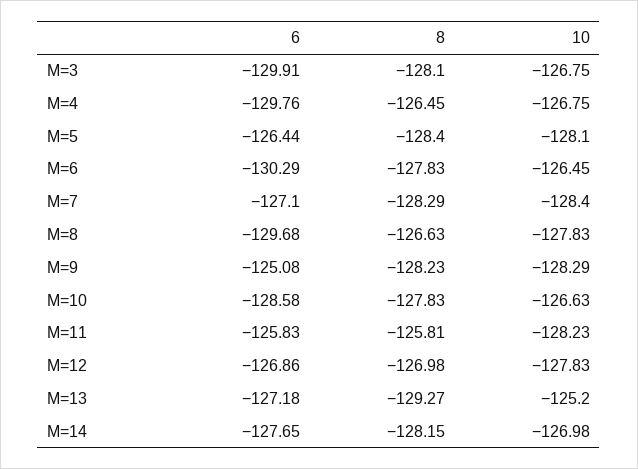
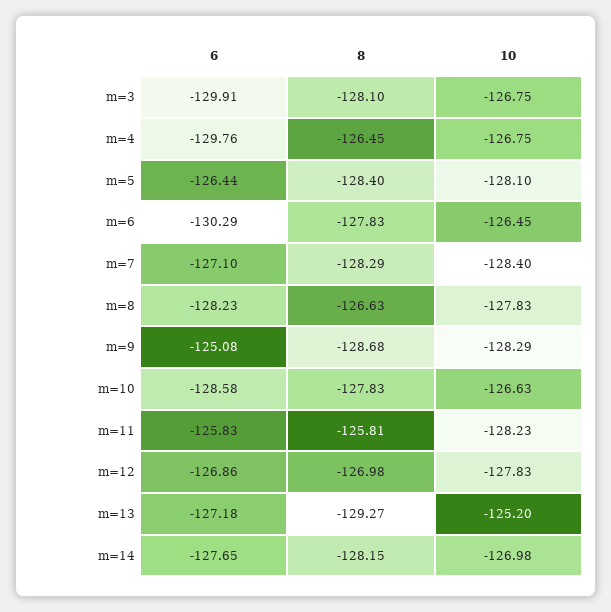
  {
    "6": {
      "M=3": -129.91,
      "M=4": -129.76,
      "M=5": -126.44,
      "M=6": -130.29,
      "M=7": -127.1,
-     "M=8": -129.68,
+     "M=8": -128.23,
      "M=9": -125.08,
      "M=10": -128.58,
      "M=11": -125.83,
      "M=12": -126.86,
      "M=13": -127.18,
      "M=14": -127.65
    },
    "8": {
      "M=3": -128.1,
      "M=4": -126.45,
      "M=5": -128.4,
      "M=6": -127.83,
      "M=7": -128.29,
      "M=8": -126.63,
-     "M=9": -128.23,
+     "M=9": -128.68,
      "M=10": -127.83,
      "M=11": -125.81,
      "M=12": -126.98,
      "M=13": -129.27,
      "M=14": -128.15
    },
    "10": {
      "M=3": -126.75,
      "M=4": -126.75,
      "M=5": -128.1,
      "M=6": -126.45,
      "M=7": -128.4,
      "M=8": -127.83,
      "M=9": -128.29,
      "M=10": -126.63,
      "M=11": -128.23,
      "M=12": -127.83,
      "M=13": -125.2,
      "M=14": -126.98
    }
  }

